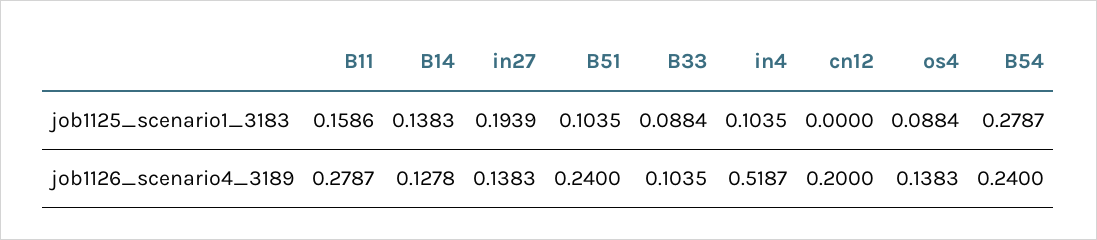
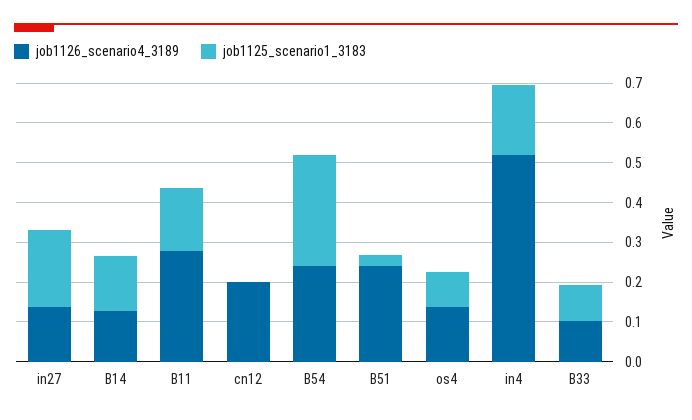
  {
    "job1125_scenario1_3183": {
      "B11": 0.1586,
      "B14": 0.1383,
      "in27": 0.1939,
-     "B51": 0.1035,
+     "B51": 0.025,
      "B33": 0.0884,
-     "in4": 0.1035,
+     "in4": 0.175,
      "cn12": 0,
      "os4": 0.0884,
      "B54": 0.2787
    },
    "job1126_scenario4_3189": {
      "B11": 0.2787,
      "B14": 0.1278,
      "in27": 0.1383,
      "B51": 0.24,
      "B33": 0.1035,
      "in4": 0.5187,
      "cn12": 0.2,
      "os4": 0.1383,
      "B54": 0.24
    }
  }

